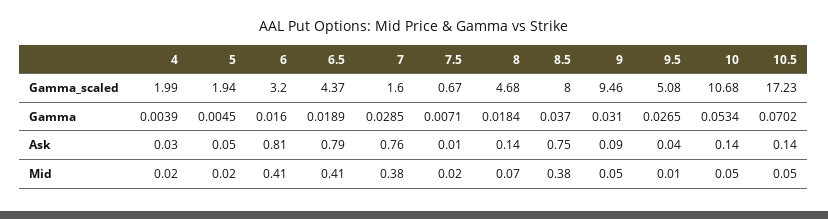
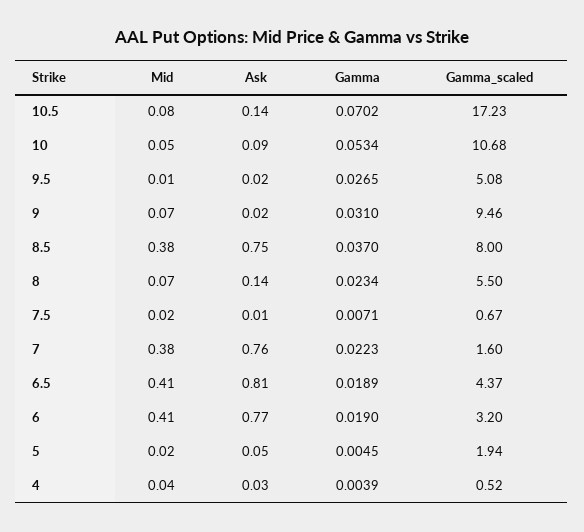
  {
    "4": {
-     "Gamma_scaled": 1.99,
+     "Gamma_scaled": 0.52,
      "Gamma": 0.0039,
      "Ask": 0.03,
-     "Mid": 0.02
+     "Mid": 0.04
    },
    "5": {
      "Gamma_scaled": 1.94,
      "Gamma": 0.0045,
      "Ask": 0.05,
      "Mid": 0.02
    },
    "6": {
      "Gamma_scaled": 3.2,
-     "Gamma": 0.016,
+     "Gamma": 0.019,
-     "Ask": 0.81,
+     "Ask": 0.77,
      "Mid": 0.41
    },
    "6.5": {
      "Gamma_scaled": 4.37,
      "Gamma": 0.0189,
-     "Ask": 0.79,
+     "Ask": 0.81,
      "Mid": 0.41
    },
    "7": {
      "Gamma_scaled": 1.6,
-     "Gamma": 0.0285,
+     "Gamma": 0.0223,
      "Ask": 0.76,
      "Mid": 0.38
    },
    "7.5": {
      "Gamma_scaled": 0.67,
      "Gamma": 0.0071,
      "Ask": 0.01,
      "Mid": 0.02
    },
    "8": {
-     "Gamma_scaled": 4.68,
+     "Gamma_scaled": 5.5,
-     "Gamma": 0.0184,
+     "Gamma": 0.0234,
      "Ask": 0.14,
      "Mid": 0.07
    },
    "8.5": {
      "Gamma_scaled": 8,
      "Gamma": 0.037,
      "Ask": 0.75,
      "Mid": 0.38
    },
    "9": {
      "Gamma_scaled": 9.46,
      "Gamma": 0.031,
-     "Ask": 0.09,
+     "Ask": 0.02,
-     "Mid": 0.05
+     "Mid": 0.07
    },
    "9.5": {
      "Gamma_scaled": 5.08,
      "Gamma": 0.0265,
-     "Ask": 0.04,
+     "Ask": 0.02,
      "Mid": 0.01
    },
    "10": {
      "Gamma_scaled": 10.68,
      "Gamma": 0.0534,
-     "Ask": 0.14,
+     "Ask": 0.09,
      "Mid": 0.05
    },
    "10.5": {
      "Gamma_scaled": 17.23,
      "Gamma": 0.0702,
      "Ask": 0.14,
-     "Mid": 0.05
+     "Mid": 0.08
    }
  }

